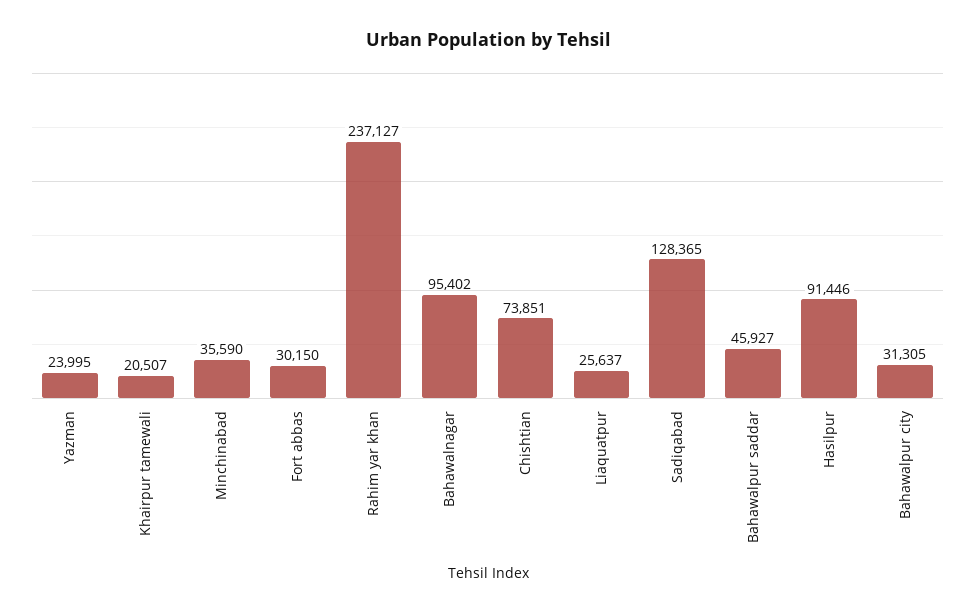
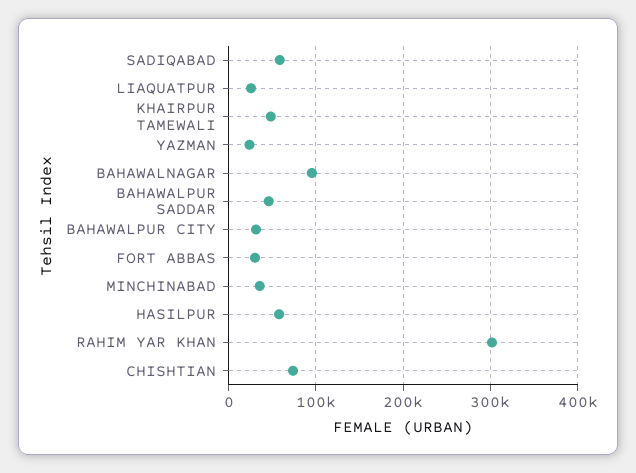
  {
    "Yazman": 23995,
-   "Khairpur tamewali": 20507,
+   "Khairpur tamewali": 50000,
    "Minchinabad": 35590,
    "Fort abbas": 30150,
-   "Rahim yar khan": 237127,
+   "Rahim yar khan": 300000,
    "Bahawalnagar": 95402,
    "Chishtian": 73851,
    "Liaquatpur": 25637,
-   "Sadiqabad": 128365,
+   "Sadiqabad": 60000,
    "Bahawalpur saddar": 45927,
-   "Hasilpur": 91446,
+   "Hasilpur": 60000,
    "Bahawalpur city": 31305
  }

